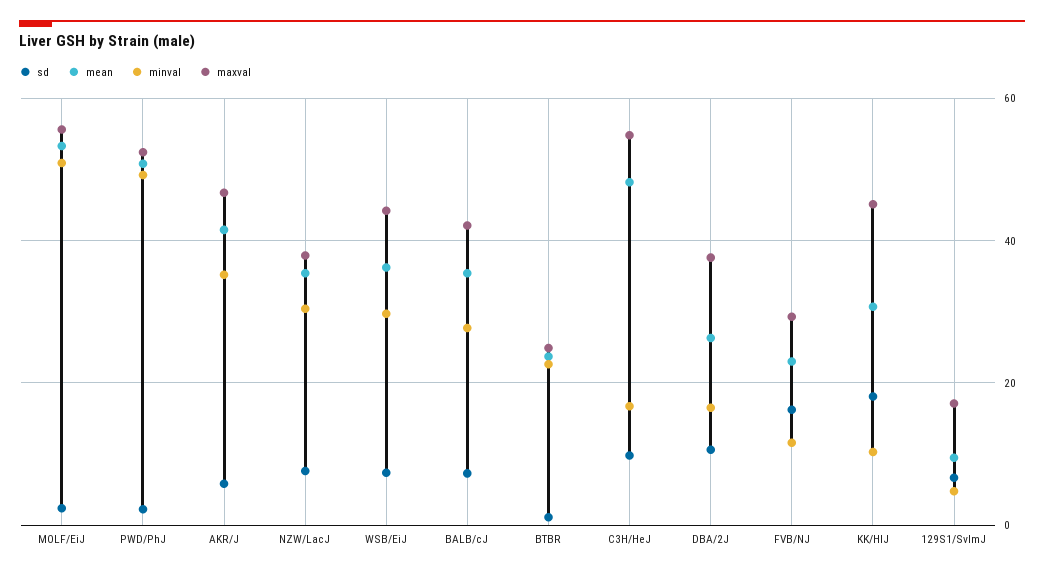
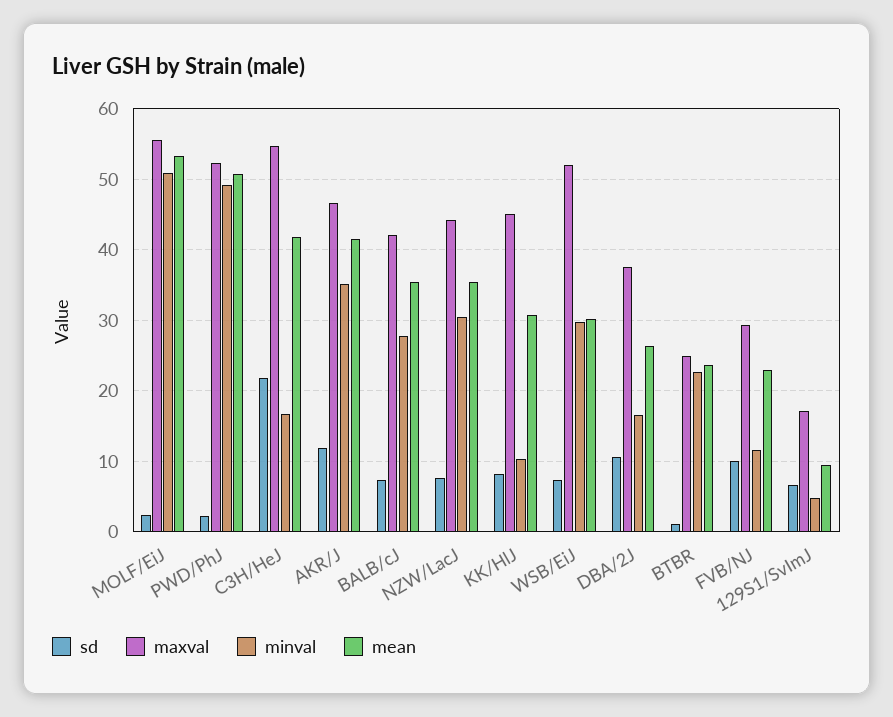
  {
    "sd": {
      "MOLF/EiJ": 2,
      "PWD/PhJ": 2,
-     "AKR/J": 6,
+     "AKR/J": 12,
      "NZW/LacJ": 8,
      "WSB/EiJ": 7,
      "BALB/cJ": 7,
      "BTBR": 1,
-     "C3H/HeJ": 10,
+     "C3H/HeJ": 22,
      "DBA/2J": 11,
-     "FVB/NJ": 16,
+     "FVB/NJ": 10,
-     "KK/HlJ": 18,
+     "KK/HlJ": 8,
      "129S1/SvImJ": 7
    },
    "mean": {
      "MOLF/EiJ": 53,
      "PWD/PhJ": 51,
      "AKR/J": 42,
      "NZW/LacJ": 35,
-     "WSB/EiJ": 36,
+     "WSB/EiJ": 30,
      "BALB/cJ": 35,
      "BTBR": 24,
-     "C3H/HeJ": 48,
+     "C3H/HeJ": 42,
      "DBA/2J": 26,
      "FVB/NJ": 23,
      "KK/HlJ": 31,
      "129S1/SvImJ": 9
    },
    "minval": {
      "MOLF/EiJ": 51,
      "PWD/PhJ": 49,
      "AKR/J": 35,
      "NZW/LacJ": 30,
      "WSB/EiJ": 30,
      "BALB/cJ": 28,
      "BTBR": 23,
      "C3H/HeJ": 17,
      "DBA/2J": 17,
      "FVB/NJ": 12,
      "KK/HlJ": 10,
      "129S1/SvImJ": 5
    },
    "maxval": {
      "MOLF/EiJ": 56,
      "PWD/PhJ": 52,
      "AKR/J": 47,
-     "NZW/LacJ": 38,
+     "NZW/LacJ": 44,
-     "WSB/EiJ": 44,
+     "WSB/EiJ": 52,
      "BALB/cJ": 42,
      "BTBR": 25,
      "C3H/HeJ": 55,
      "DBA/2J": 38,
      "FVB/NJ": 29,
      "KK/HlJ": 45,
      "129S1/SvImJ": 17
    }
  }

